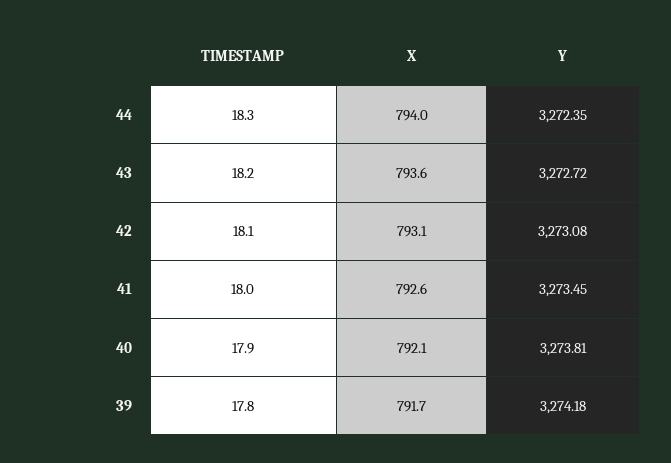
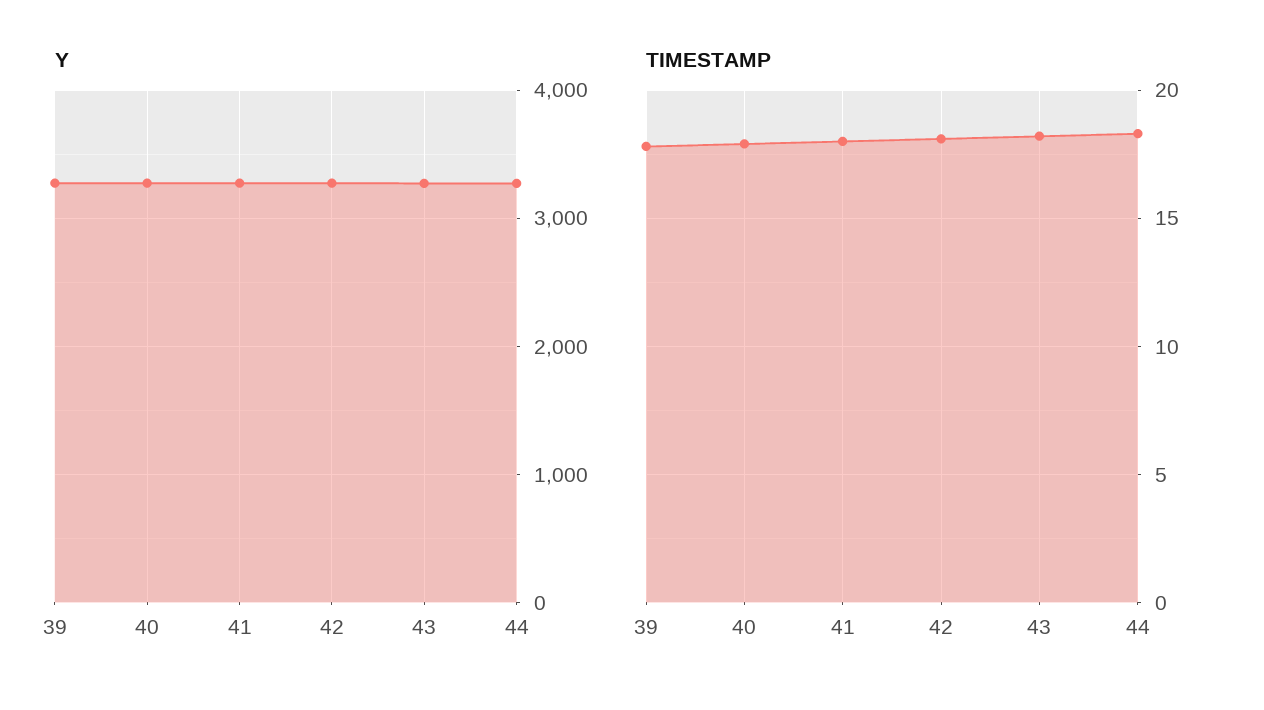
  {
    "TIMESTAMP": {
      "44": 18.3,
      "43": 18.2,
      "42": 18.1,
      "41": 18,
      "40": 17.9,
      "39": 17.8
    },
-   "X": {
-     "44": 794,
-     "43": 793.6,
-     "42": 793.1,
-     "41": 792.6,
-     "40": 792.1,
-     "39": 791.7
-   },
    "Y": {
      "44": 3272.35,
      "43": 3272.72,
      "42": 3273.08,
      "41": 3273.45,
      "40": 3273.81,
      "39": 3274.18
    }
  }

